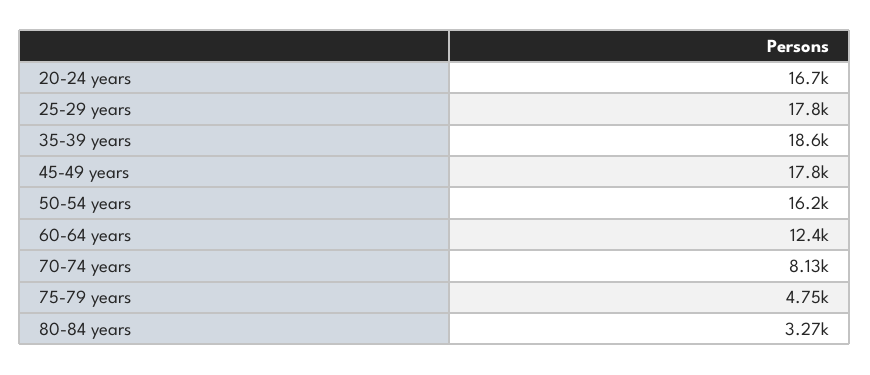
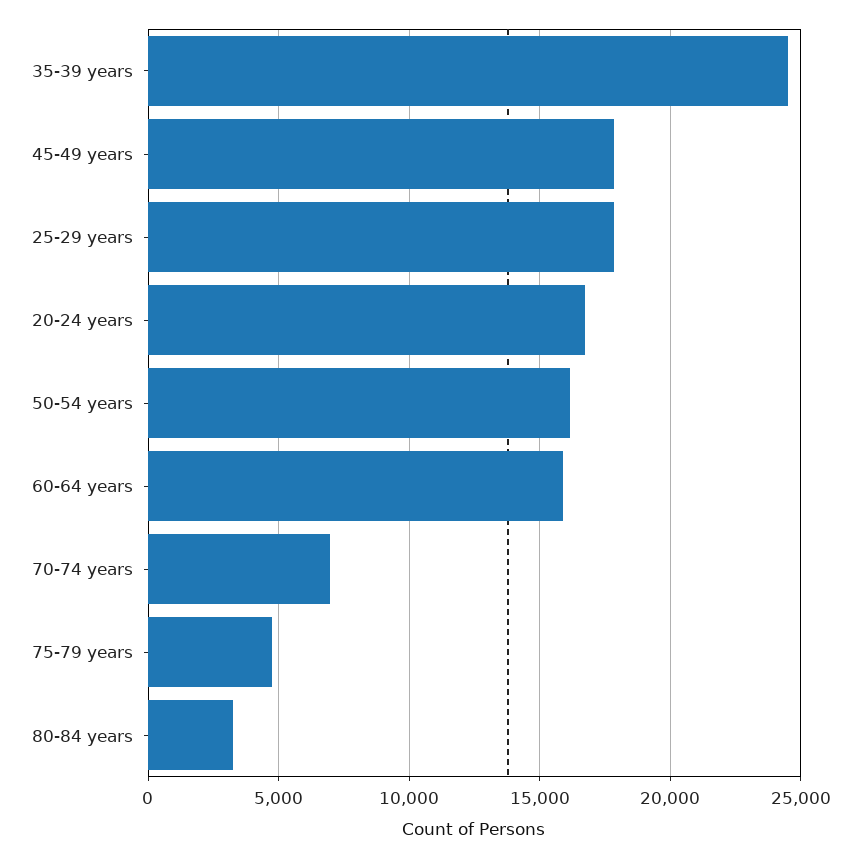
  {
    "20-24 years": 16700,
    "25-29 years": 17800,
-   "35-39 years": 18600,
+   "35-39 years": 24500,
    "45-49 years": 17800,
    "50-54 years": 16200,
-   "60-64 years": 12400,
+   "60-64 years": 16000,
-   "70-74 years": 8130,
+   "70-74 years": 7000,
    "75-79 years": 4750,
    "80-84 years": 3270
  }

